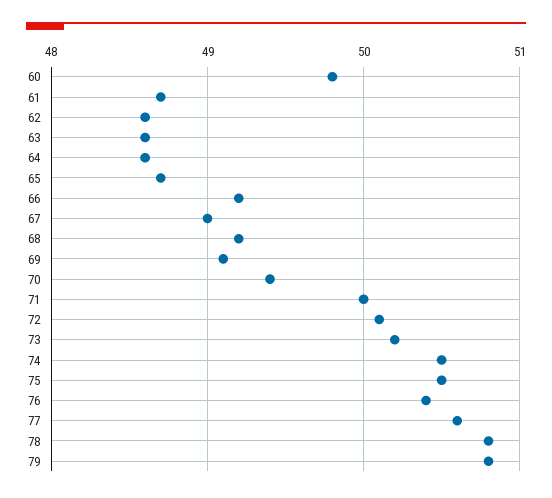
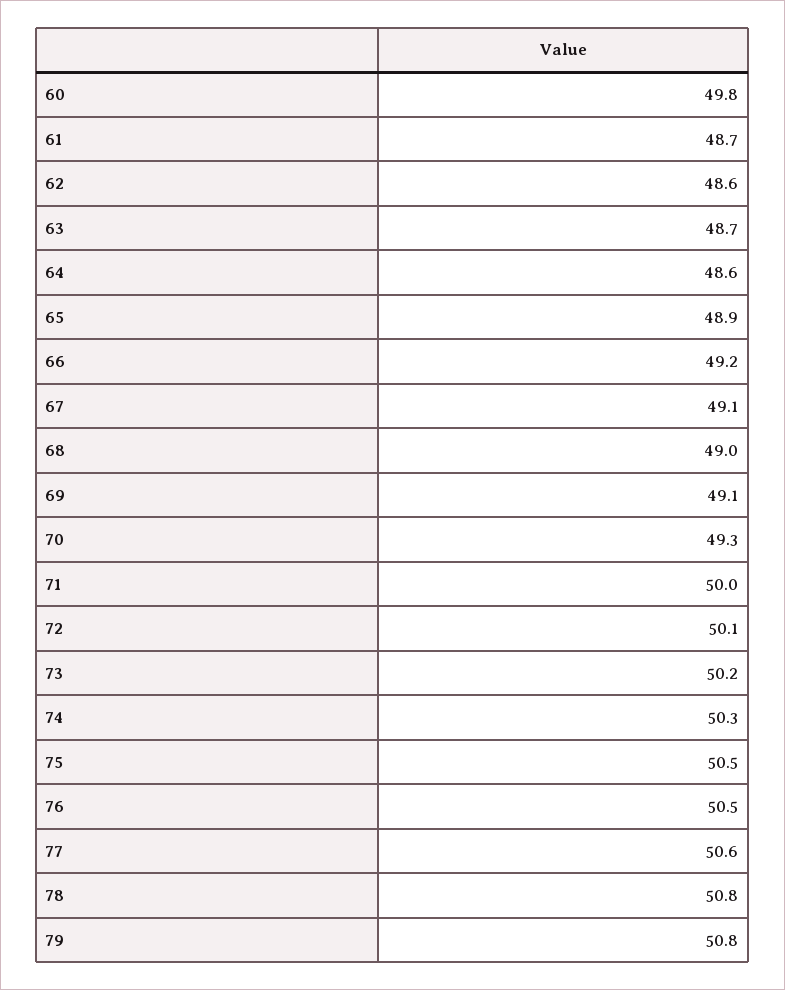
  {
    "60": 49.8,
    "61": 48.7,
    "62": 48.6,
-   "63": 48.6,
+   "63": 48.7,
    "64": 48.6,
-   "65": 48.7,
+   "65": 48.9,
    "66": 49.2,
-   "67": 49,
+   "67": 49.1,
-   "68": 49.2,
+   "68": 49,
    "69": 49.1,
-   "70": 49.4,
+   "70": 49.3,
    "71": 50,
    "72": 50.1,
    "73": 50.2,
-   "74": 50.5,
+   "74": 50.3,
    "75": 50.5,
-   "76": 50.4,
+   "76": 50.5,
    "77": 50.6,
    "78": 50.8,
    "79": 50.8
  }

